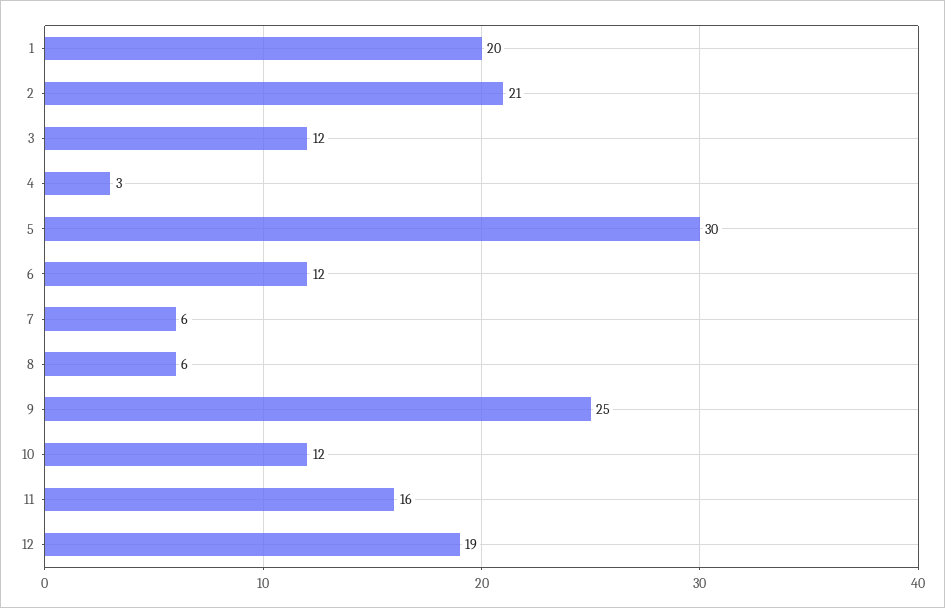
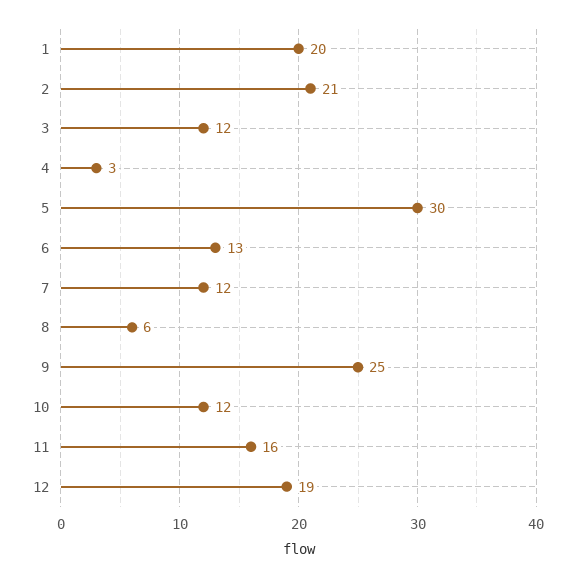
  {
    "1": 20,
    "2": 21,
    "3": 12,
    "4": 3,
    "5": 30,
-   "6": 12,
+   "6": 13,
-   "7": 6,
+   "7": 12,
    "8": 6,
    "9": 25,
    "10": 12,
    "11": 16,
    "12": 19
  }

